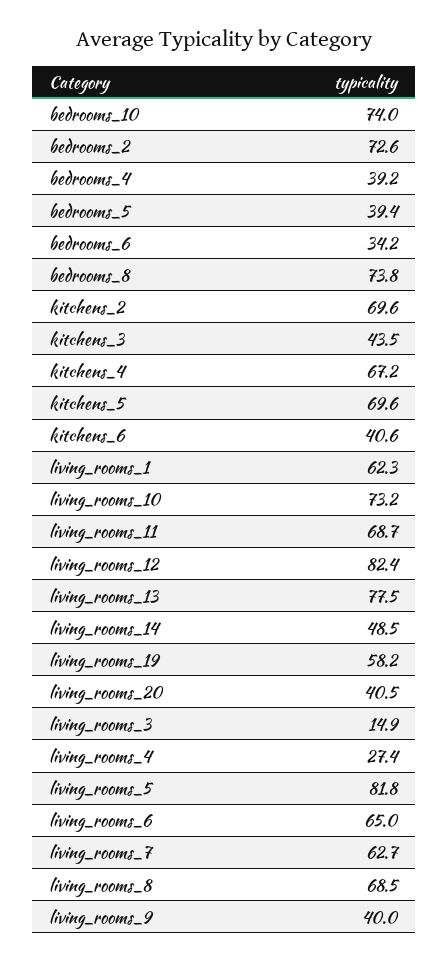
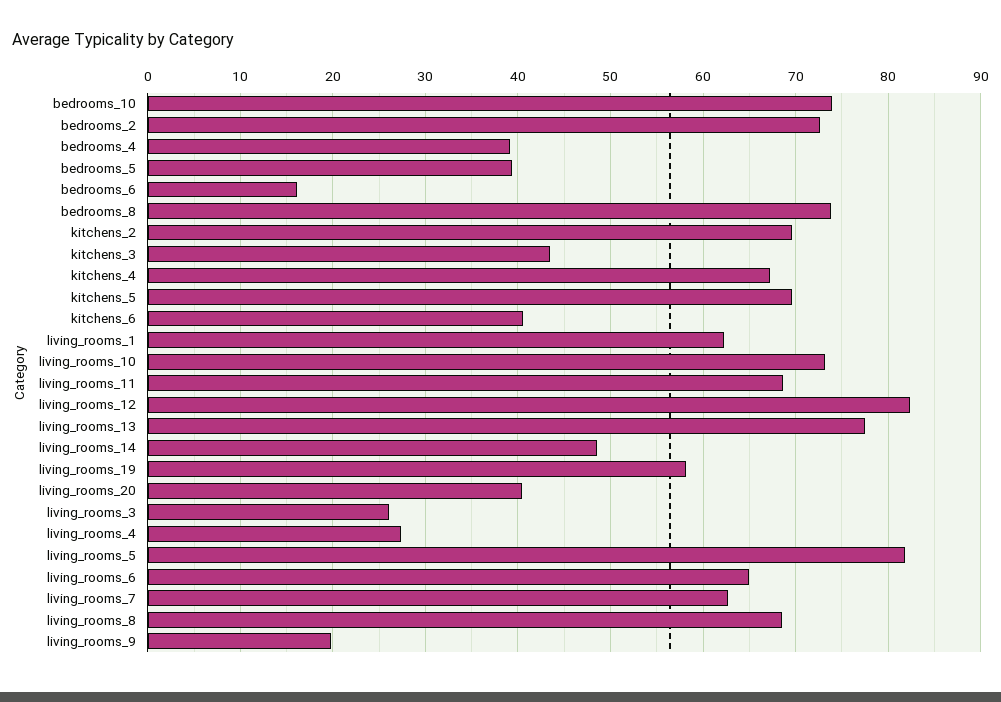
  {
    "bedrooms_10": 74,
    "bedrooms_2": 72.6,
    "bedrooms_4": 39.2,
    "bedrooms_5": 39.4,
-   "bedrooms_6": 34.2,
+   "bedrooms_6": 16,
    "bedrooms_8": 73.8,
    "kitchens_2": 69.6,
    "kitchens_3": 43.5,
    "kitchens_4": 67.2,
    "kitchens_5": 69.6,
    "kitchens_6": 40.6,
    "living_rooms_1": 62.3,
    "living_rooms_10": 73.2,
    "living_rooms_11": 68.7,
    "living_rooms_12": 82.4,
    "living_rooms_13": 77.5,
    "living_rooms_14": 48.5,
    "living_rooms_19": 58.2,
    "living_rooms_20": 40.5,
-   "living_rooms_3": 14.9,
+   "living_rooms_3": 26,
    "living_rooms_4": 27.4,
    "living_rooms_5": 81.8,
    "living_rooms_6": 65,
    "living_rooms_7": 62.7,
    "living_rooms_8": 68.5,
-   "living_rooms_9": 40
+   "living_rooms_9": 20
  }

